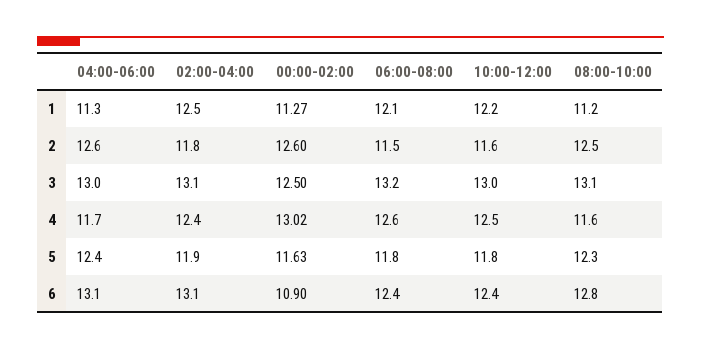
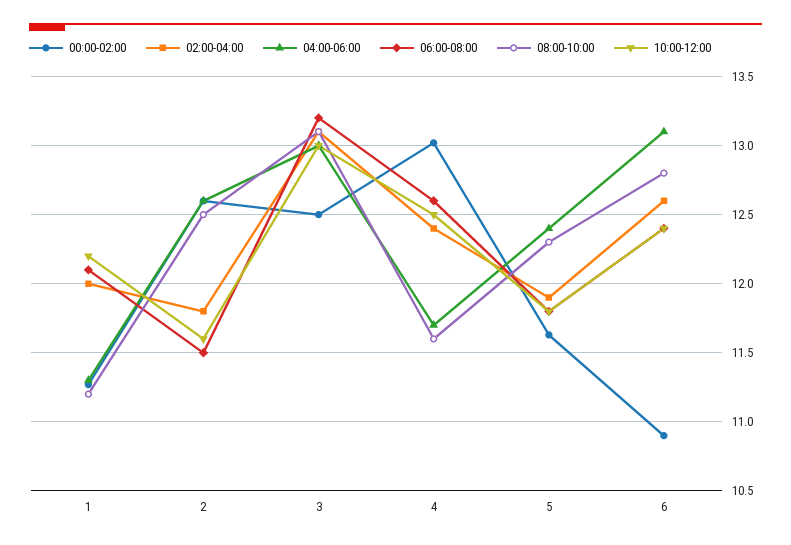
  {
    "04:00-06:00": {
      "1": 11.3,
      "2": 12.6,
      "3": 13,
      "4": 11.7,
      "5": 12.4,
      "6": 13.1
    },
    "02:00-04:00": {
-     "1": 12.5,
+     "1": 12,
      "2": 11.8,
      "3": 13.1,
      "4": 12.4,
      "5": 11.9,
-     "6": 13.1
+     "6": 12.6
    },
    "00:00-02:00": {
      "1": 11.27,
      "2": 12.6,
      "3": 12.5,
      "4": 13.02,
      "5": 11.63,
      "6": 10.9
    },
    "06:00-08:00": {
      "1": 12.1,
      "2": 11.5,
      "3": 13.2,
      "4": 12.6,
      "5": 11.8,
      "6": 12.4
    },
    "10:00-12:00": {
      "1": 12.2,
      "2": 11.6,
      "3": 13,
      "4": 12.5,
      "5": 11.8,
      "6": 12.4
    },
    "08:00-10:00": {
      "1": 11.2,
      "2": 12.5,
      "3": 13.1,
      "4": 11.6,
      "5": 12.3,
      "6": 12.8
    }
  }

